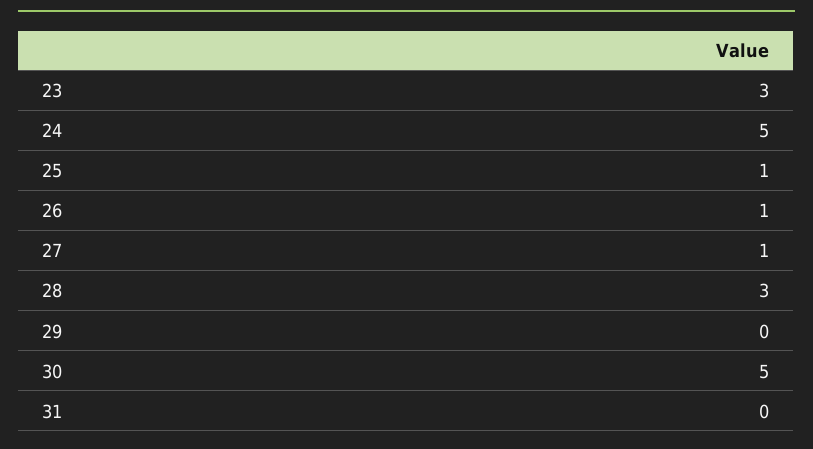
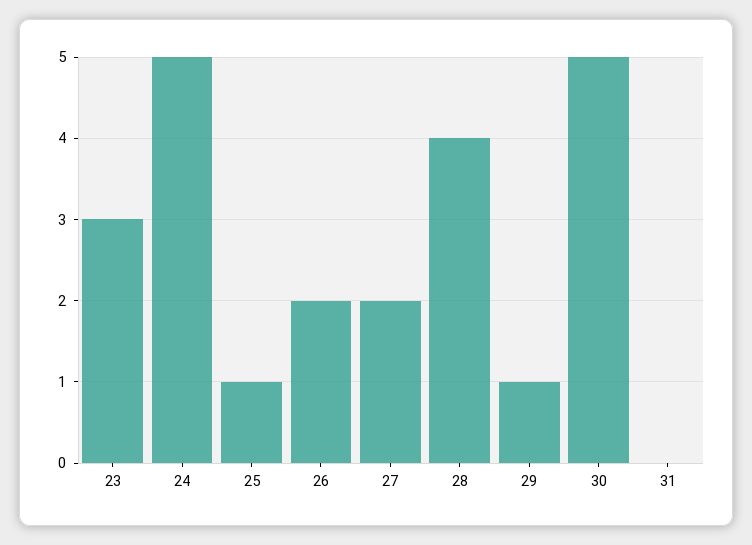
  {
    "23": 3,
    "24": 5,
    "25": 1,
-   "26": 1,
+   "26": 2,
-   "27": 1,
+   "27": 2,
-   "28": 3,
+   "28": 4,
-   "29": 0,
+   "29": 1,
    "30": 5,
    "31": 0
  }

